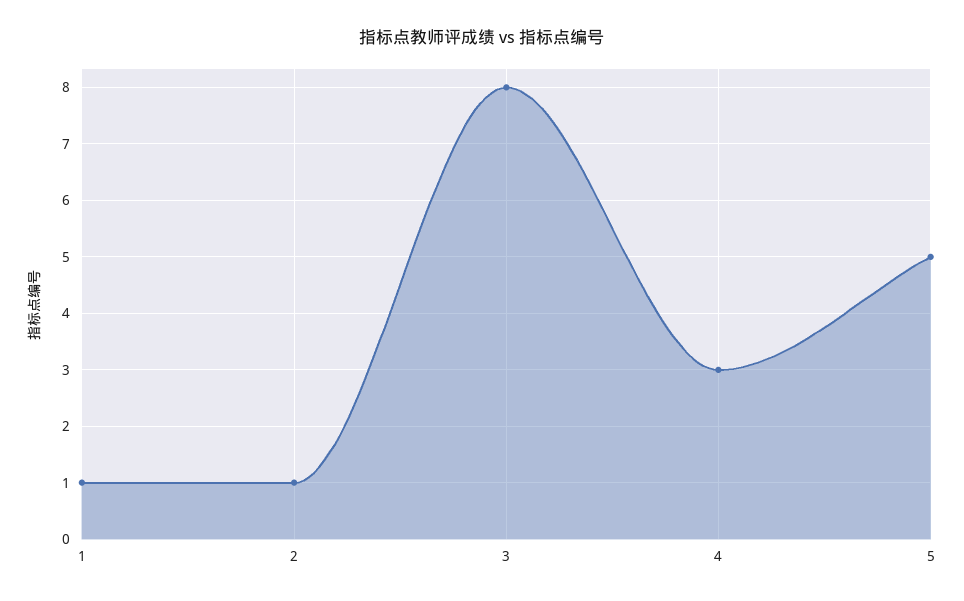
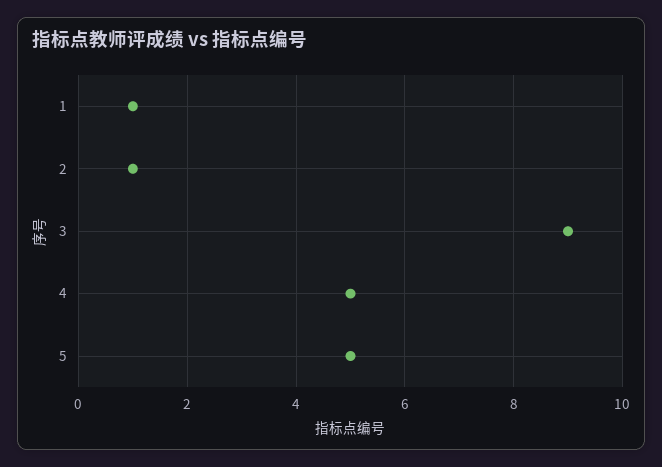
  {
    "1": 1,
    "2": 1,
-   "3": 8,
+   "3": 9,
-   "4": 3,
+   "4": 5,
    "5": 5
  }

